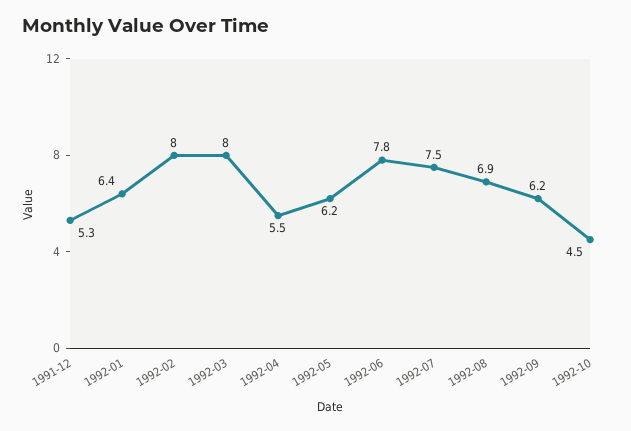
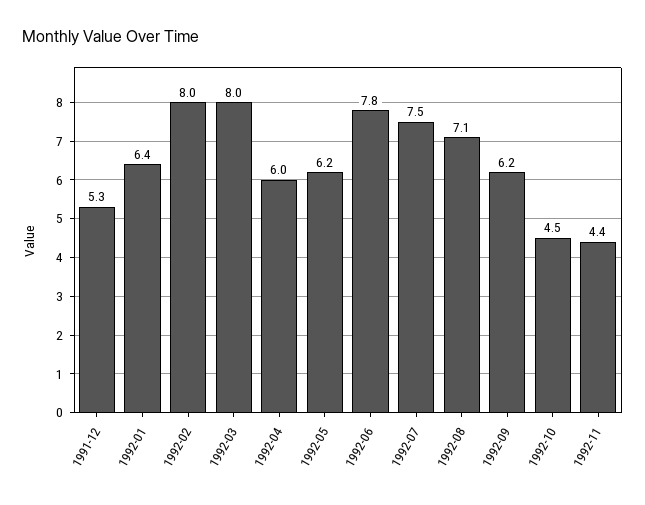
  {
    "1991-12": 5.3,
    "1992-01": 6.4,
    "1992-02": 8,
    "1992-03": 8,
-   "1992-04": 5.5,
+   "1992-04": 6,
    "1992-05": 6.2,
    "1992-06": 7.8,
    "1992-07": 7.5,
-   "1992-08": 6.9,
+   "1992-08": 7.1,
    "1992-09": 6.2,
-   "1992-10": 4.5
+   "1992-10": 4.5,
+   "1992-11": 4.4
  }

